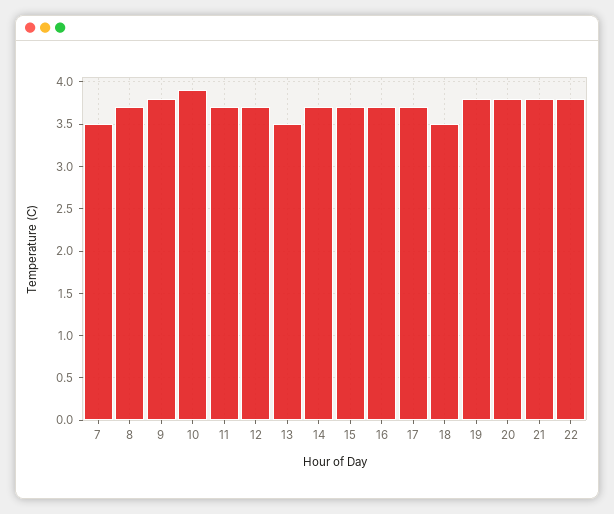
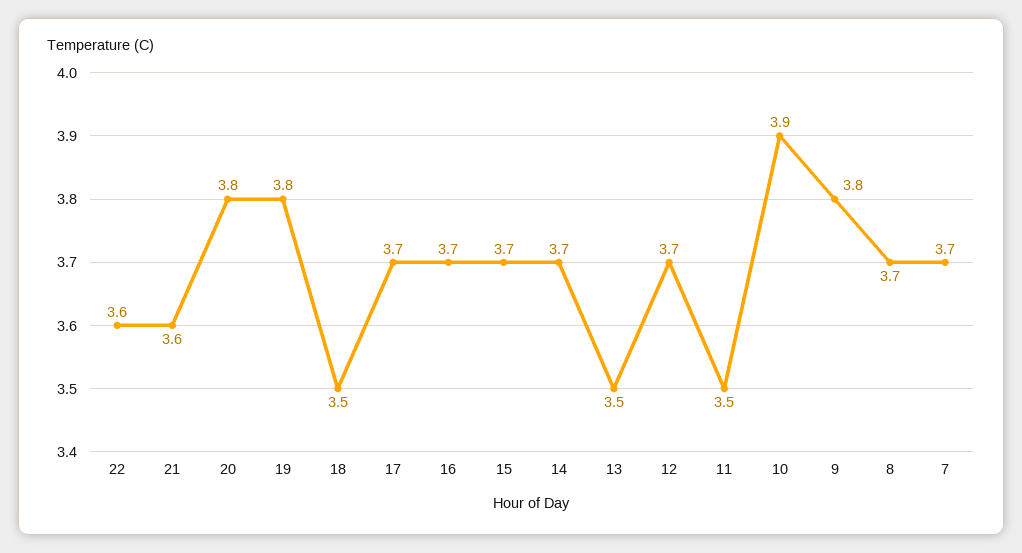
  {
-   "7": 3.5,
+   "7": 3.7,
    "8": 3.7,
    "9": 3.8,
    "10": 3.9,
-   "11": 3.7,
+   "11": 3.5,
    "12": 3.7,
    "13": 3.5,
    "14": 3.7,
    "15": 3.7,
    "16": 3.7,
    "17": 3.7,
    "18": 3.5,
    "19": 3.8,
    "20": 3.8,
-   "21": 3.8,
+   "21": 3.6,
-   "22": 3.8
+   "22": 3.6
  }

